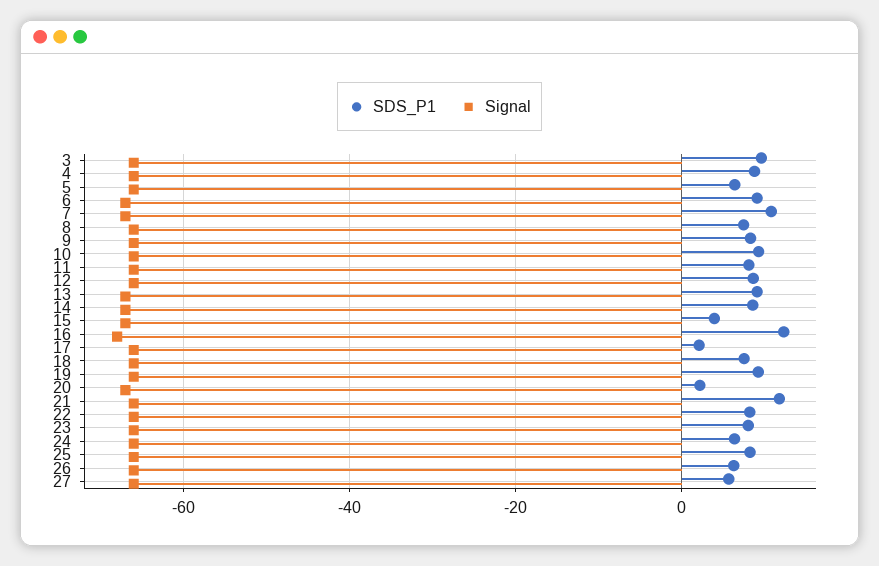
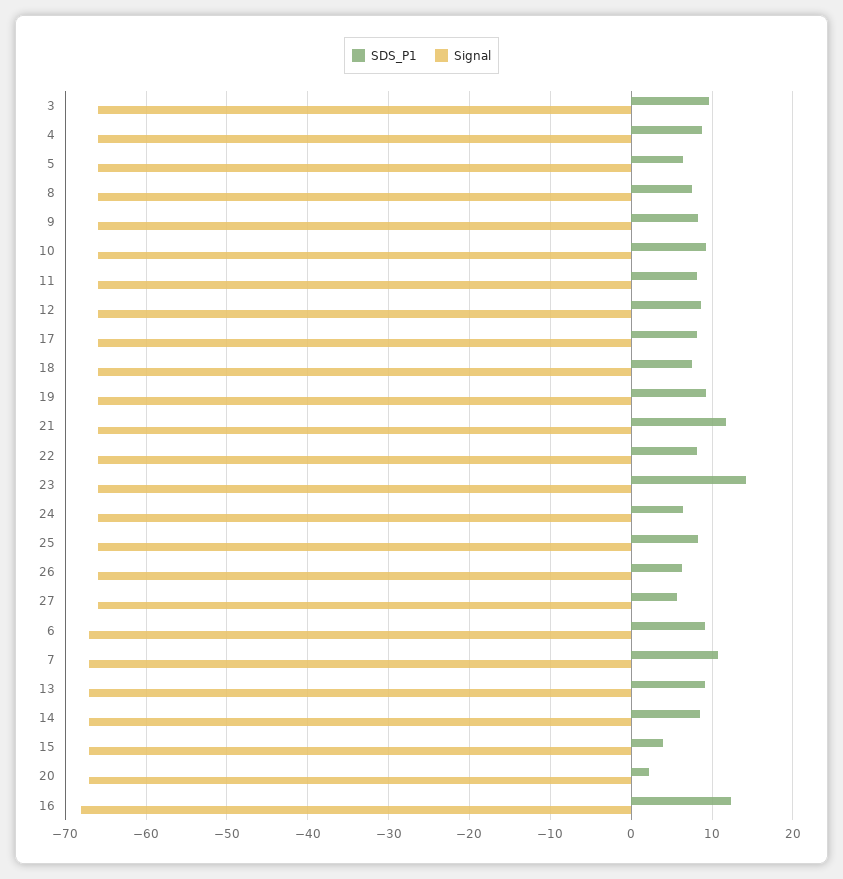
  {
    "SDS_P1": {
      "3": 10,
      "4": 9,
      "5": 6,
      "6": 9,
      "7": 11,
      "8": 7,
      "9": 8,
      "10": 9,
      "11": 8,
      "12": 9,
      "13": 9,
      "14": 9,
      "15": 4,
      "16": 12,
-     "17": 2,
+     "17": 8,
      "18": 8,
      "19": 9,
      "20": 2,
      "21": 12,
      "22": 8,
-     "23": 8,
+     "23": 14,
      "24": 6,
      "25": 8,
      "26": 6,
      "27": 6
    },
    "Signal": {
      "3": -66,
      "4": -66,
      "5": -66,
      "6": -67,
      "7": -67,
      "8": -66,
      "9": -66,
      "10": -66,
      "11": -66,
      "12": -66,
      "13": -67,
      "14": -67,
      "15": -67,
      "16": -68,
      "17": -66,
      "18": -66,
      "19": -66,
      "20": -67,
      "21": -66,
      "22": -66,
      "23": -66,
      "24": -66,
      "25": -66,
      "26": -66,
      "27": -66
    }
  }

